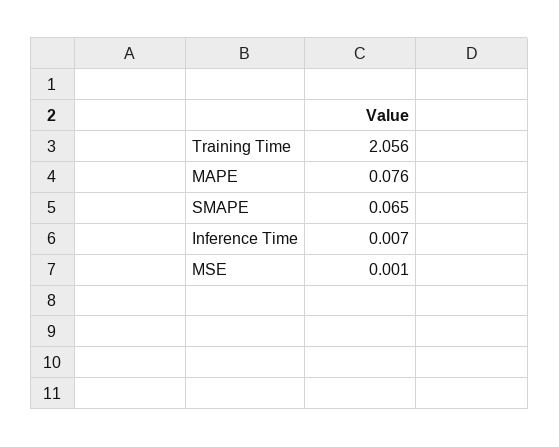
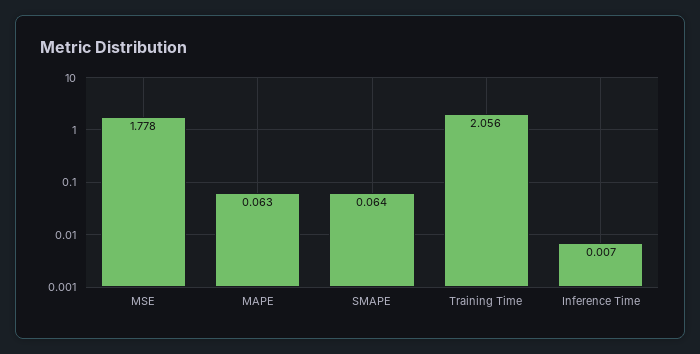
  {
    "Training Time": 2.056,
-   "MAPE": 0.076,
+   "MAPE": 0.063,
-   "SMAPE": 0.065,
+   "SMAPE": 0.064,
    "Inference Time": 0.007,
-   "MSE": 0.001
+   "MSE": 1.778
  }

